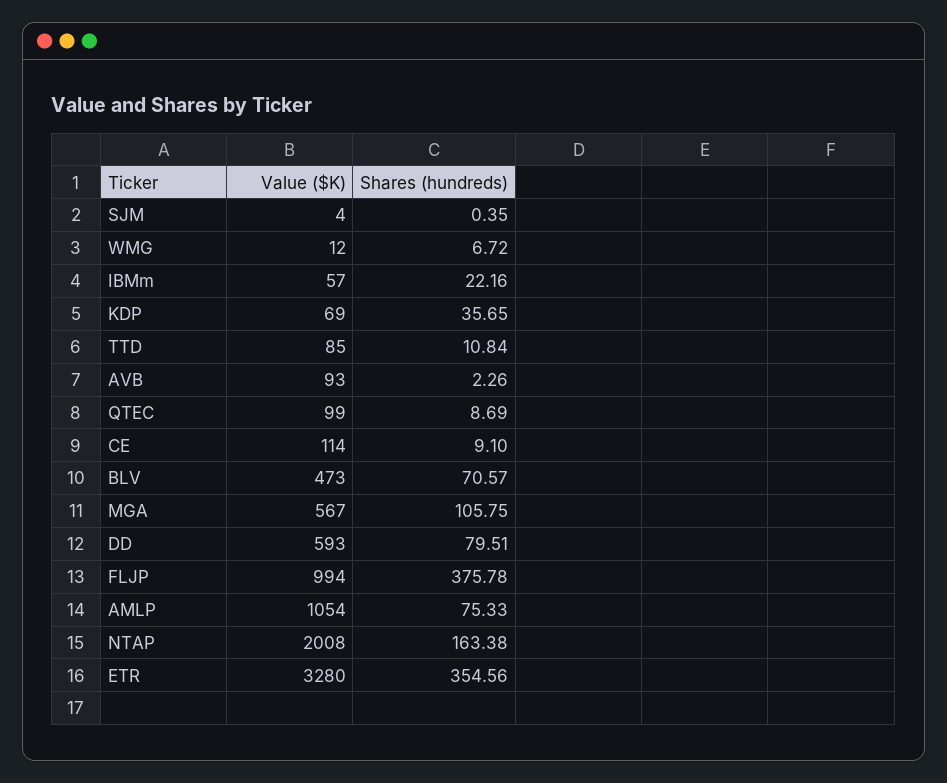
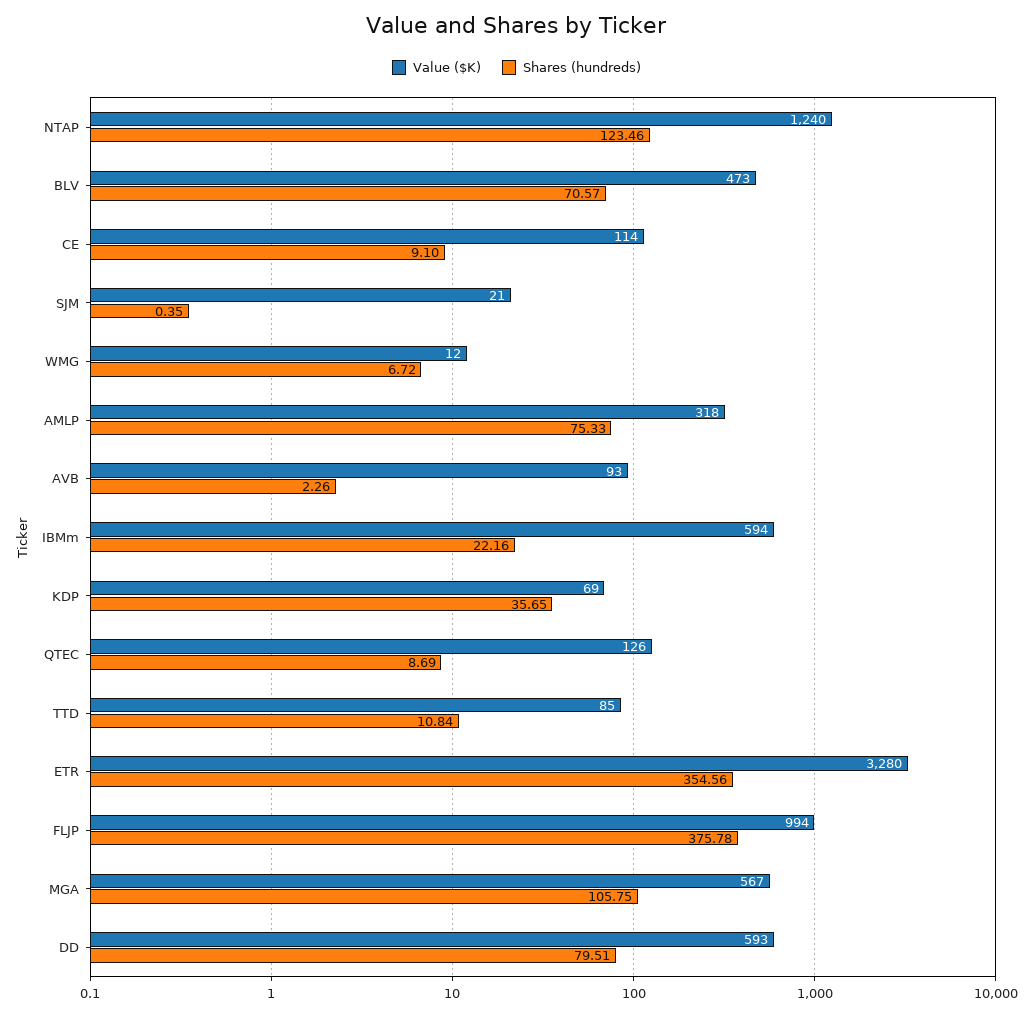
  {
    "Value ($K)": {
-     "SJM": 4,
+     "SJM": 21,
      "WMG": 12,
-     "IBMm": 57,
+     "IBMm": 594,
      "KDP": 69,
      "TTD": 85,
      "AVB": 93,
-     "QTEC": 99,
+     "QTEC": 126,
      "CE": 114,
      "BLV": 473,
      "MGA": 567,
      "DD": 593,
      "FLJP": 994,
-     "AMLP": 1054,
+     "AMLP": 318,
-     "NTAP": 2008,
+     "NTAP": 1240,
      "ETR": 3280
    },
    "Shares (hundreds)": {
      "SJM": 0.35,
      "WMG": 6.72,
      "IBMm": 22.16,
      "KDP": 35.65,
      "TTD": 10.84,
      "AVB": 2.26,
      "QTEC": 8.69,
      "CE": 9.1,
      "BLV": 70.57,
      "MGA": 105.75,
      "DD": 79.51,
      "FLJP": 375.78,
      "AMLP": 75.33,
-     "NTAP": 163.38,
+     "NTAP": 123.46,
      "ETR": 354.56
    }
  }

